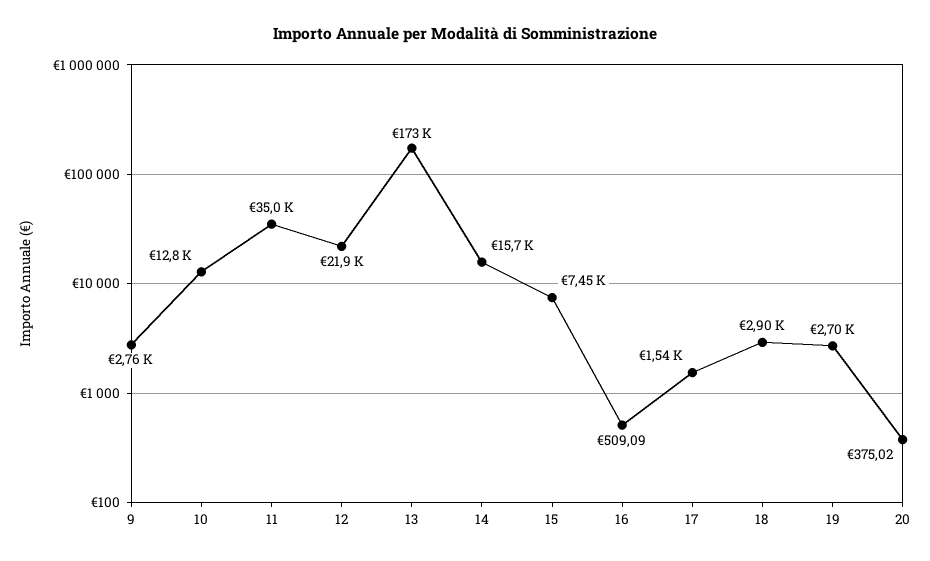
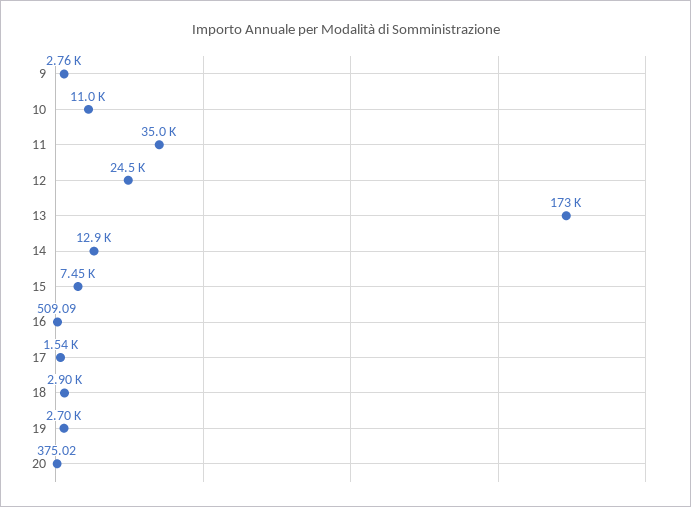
  {
    "9": 2760,
-   "10": 12800,
+   "10": 11000,
    "11": 35000,
-   "12": 21900,
+   "12": 24500,
    "13": 173000,
-   "14": 15700,
+   "14": 12900,
    "15": 7450,
    "16": 509.09,
    "17": 1540,
    "18": 2900,
    "19": 2700,
    "20": 375.02
  }

